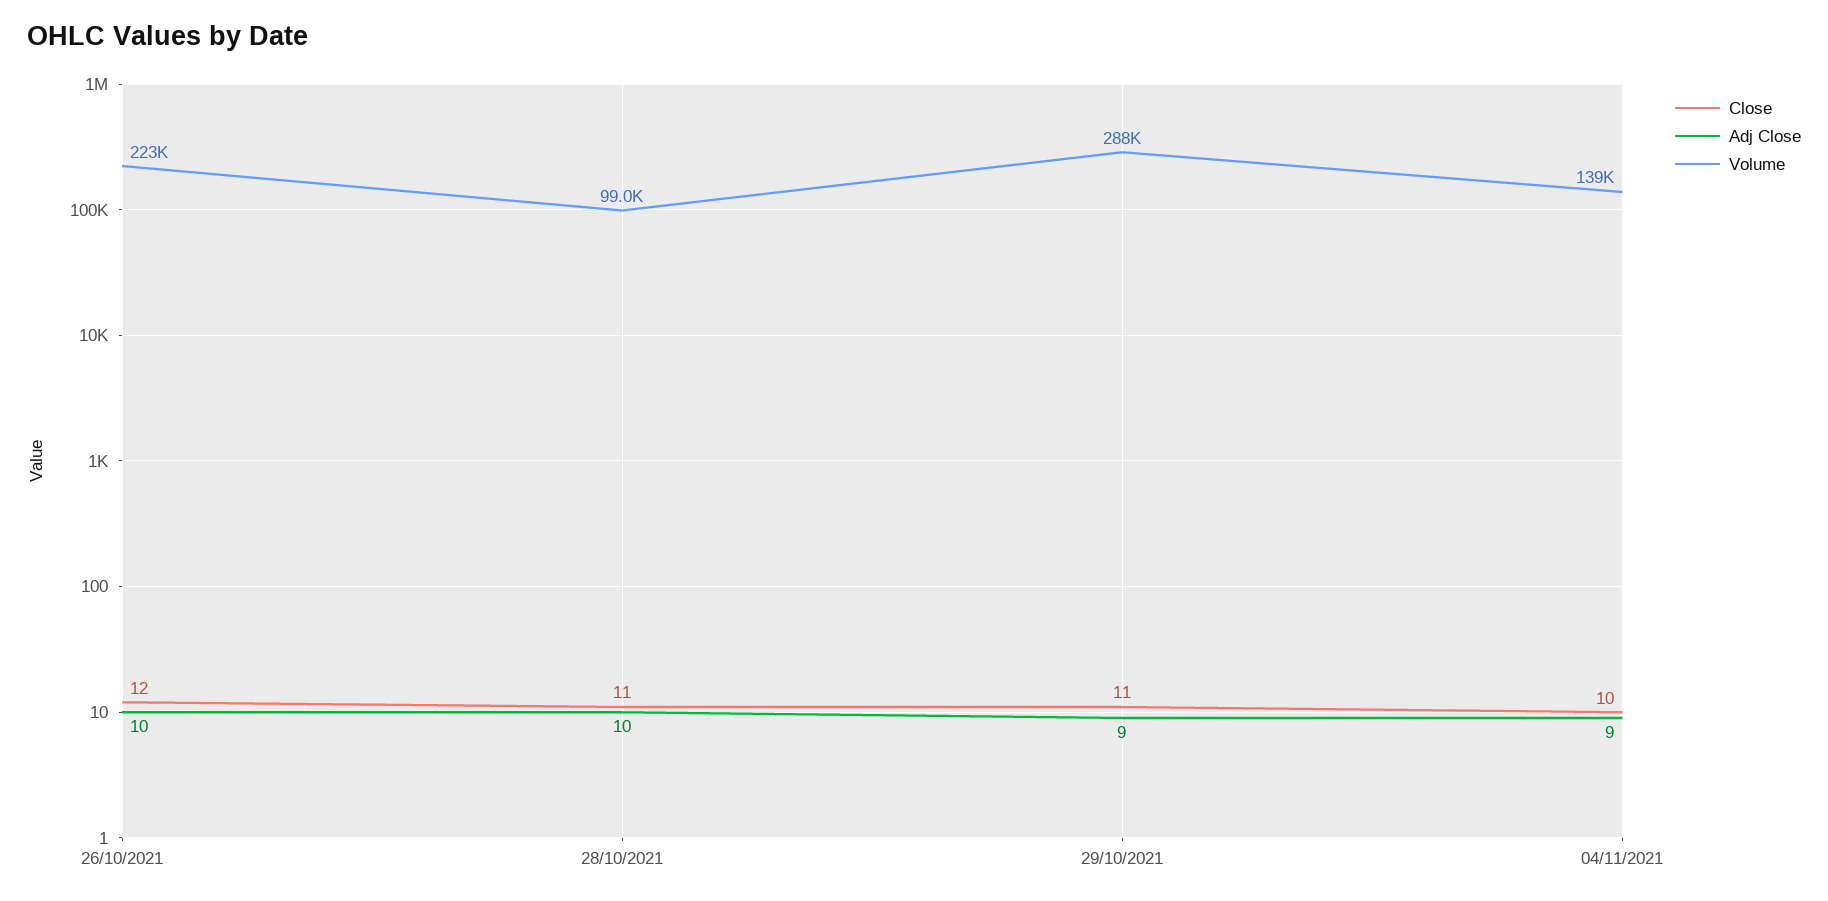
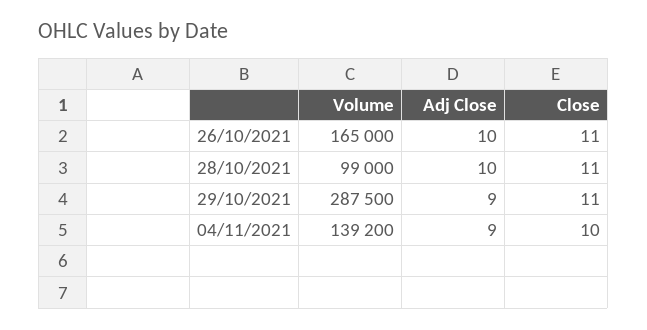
  {
    "Close": {
-     "26/10/2021": 12,
+     "26/10/2021": 11,
      "28/10/2021": 11,
      "29/10/2021": 11,
      "04/11/2021": 10
    },
    "Adj Close": {
      "26/10/2021": 10,
      "28/10/2021": 10,
      "29/10/2021": 9,
      "04/11/2021": 9
    },
    "Volume": {
-     "26/10/2021": 223000,
+     "26/10/2021": 165000,
      "28/10/2021": 99000,
      "29/10/2021": 287500,
      "04/11/2021": 139200
    }
  }

